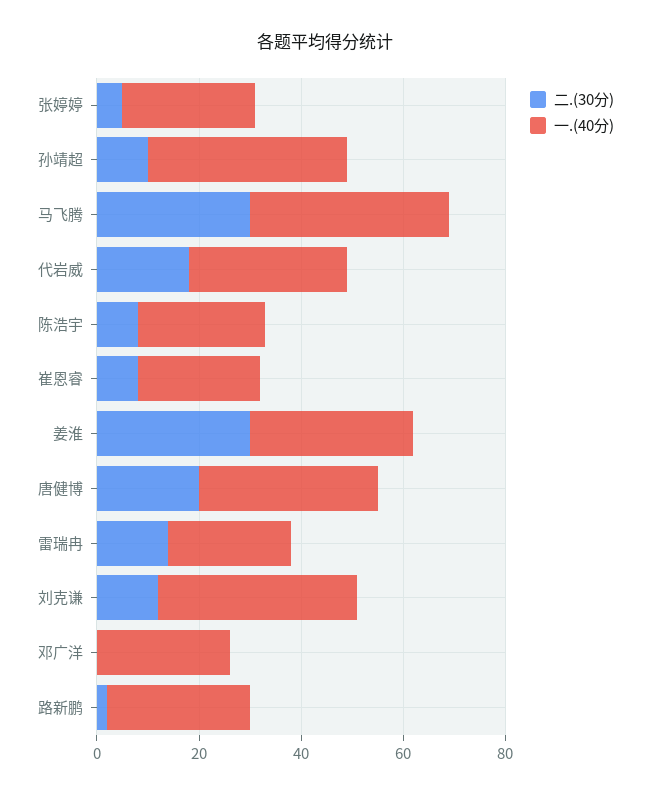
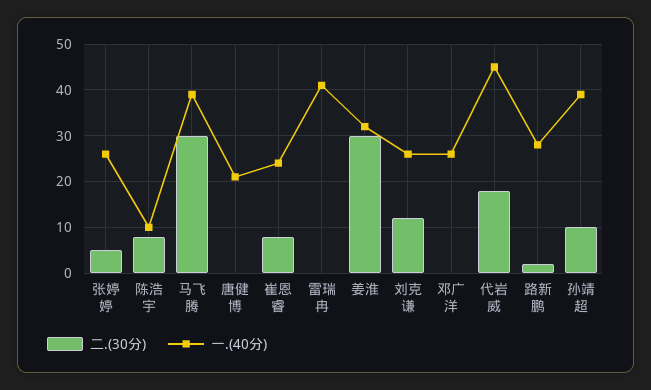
  {
    "二.(30分)": {
      "张婷婷": 5,
      "孙靖超": 10,
      "马飞腾": 30,
      "代岩威": 20,
      "陈浩宇": 10,
      "崔恩睿": 10,
      "姜淮": 30,
-     "唐健博": 20,
+     "唐健博": 0,
-     "雷瑞冉": 15,
+     "雷瑞冉": 0,
      "刘克谦": 10,
      "邓广洋": 0,
      "路新鹏": 0
    },
    "一.(40分)": {
      "张婷婷": 25,
      "孙靖超": 40,
      "马飞腾": 40,
-     "代岩威": 30,
+     "代岩威": 45,
-     "陈浩宇": 25,
+     "陈浩宇": 10,
      "崔恩睿": 25,
      "姜淮": 30,
-     "唐健博": 35,
+     "唐健博": 20,
-     "雷瑞冉": 25,
+     "雷瑞冉": 40,
-     "刘克谦": 40,
+     "刘克谦": 25,
      "邓广洋": 25,
      "路新鹏": 30
    }
  }

